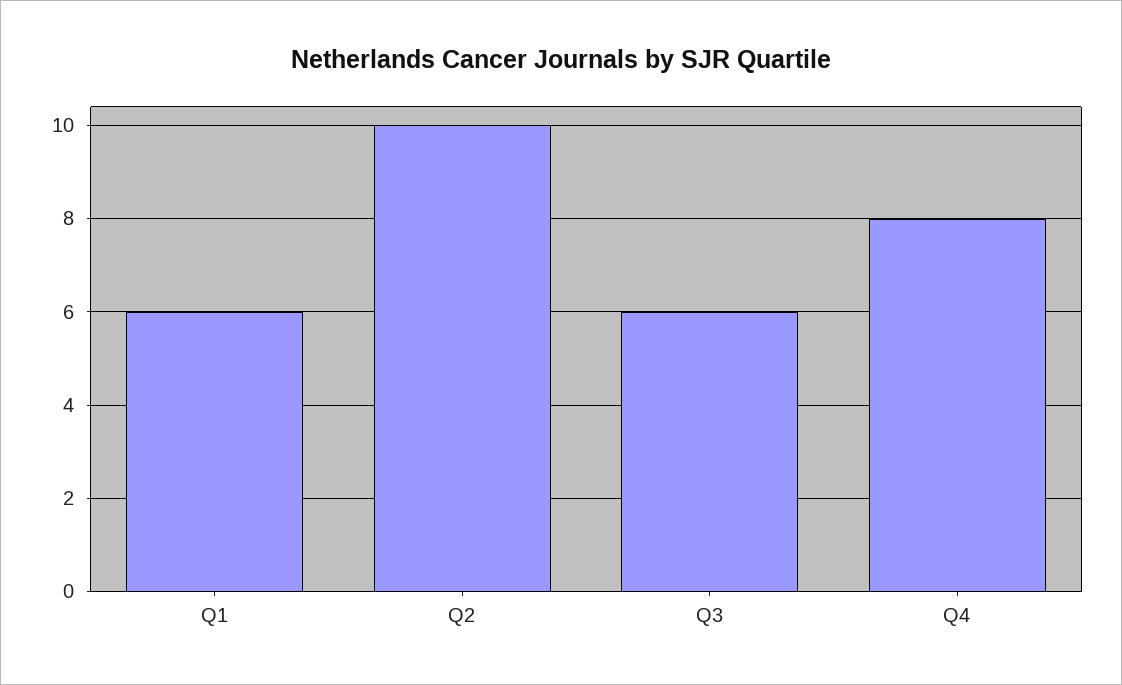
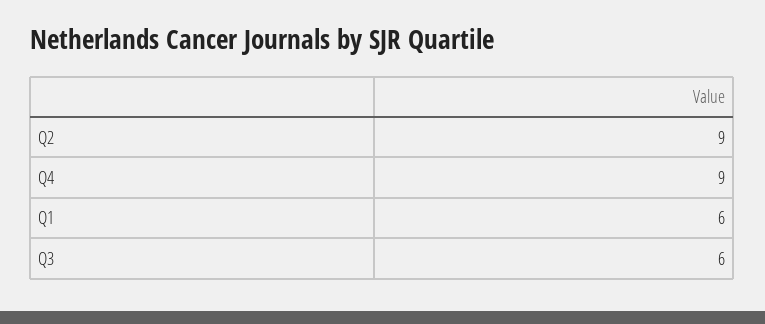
  {
    "Q1": 6,
-   "Q2": 10,
+   "Q2": 9,
    "Q3": 6,
-   "Q4": 8
+   "Q4": 9
  }

